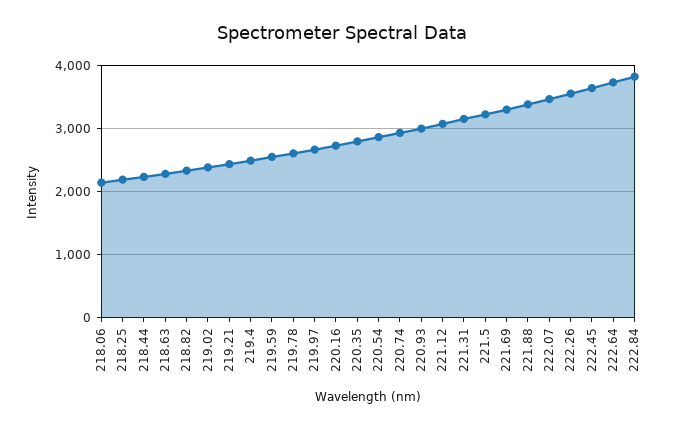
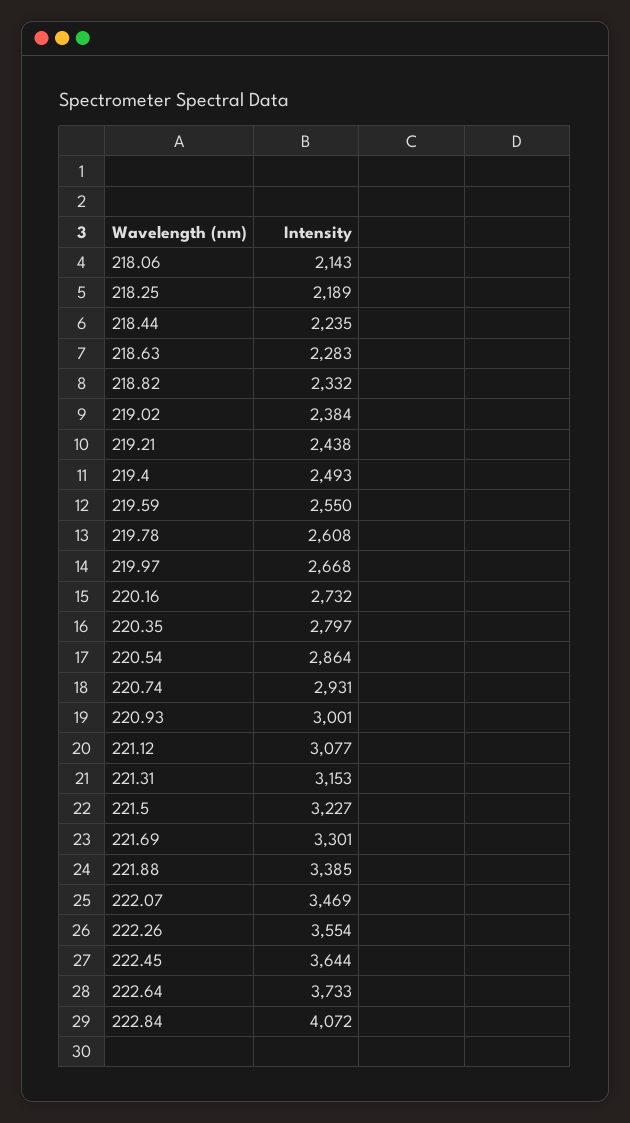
  {
    "218.06": 2143,
    "218.25": 2189,
    "218.44": 2235,
    "218.63": 2283,
    "218.82": 2332,
    "219.02": 2384,
    "219.21": 2438,
    "219.4": 2493,
    "219.59": 2550,
    "219.78": 2608,
    "219.97": 2668,
    "220.16": 2732,
    "220.35": 2797,
    "220.54": 2864,
    "220.74": 2931,
    "220.93": 3001,
    "221.12": 3077,
    "221.31": 3153,
    "221.5": 3227,
    "221.69": 3301,
    "221.88": 3385,
    "222.07": 3469,
    "222.26": 3554,
    "222.45": 3644,
    "222.64": 3733,
-   "222.84": 3800
+   "222.84": 4072
  }

